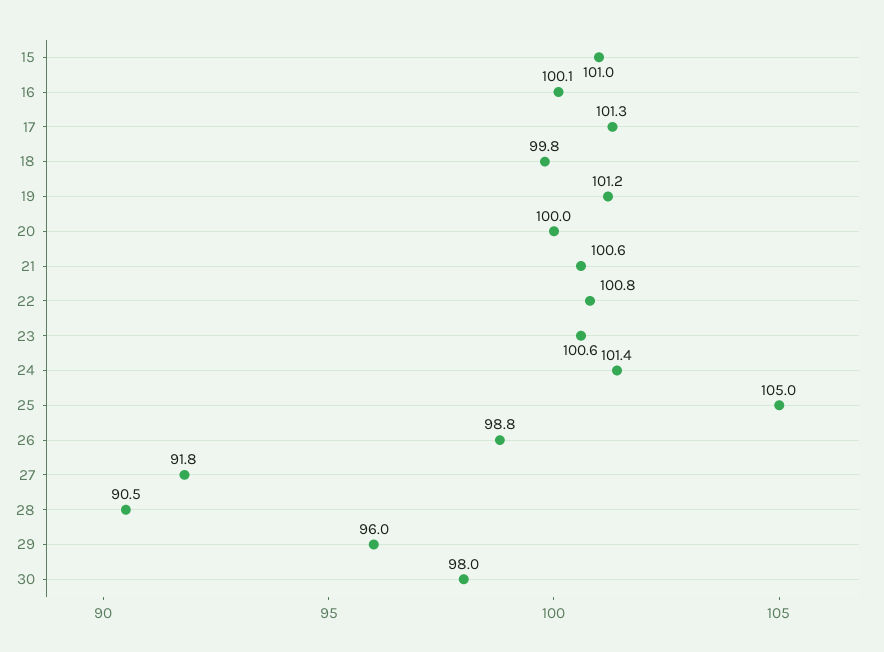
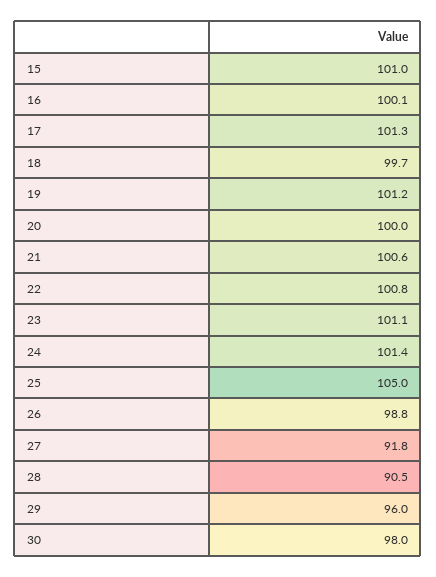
  {
    "15": 101,
    "16": 100.1,
    "17": 101.3,
-   "18": 99.8,
+   "18": 99.7,
    "19": 101.2,
    "20": 100,
    "21": 100.6,
    "22": 100.8,
-   "23": 100.6,
+   "23": 101.1,
    "24": 101.4,
    "25": 105,
    "26": 98.8,
    "27": 91.8,
    "28": 90.5,
    "29": 96,
    "30": 98
  }

